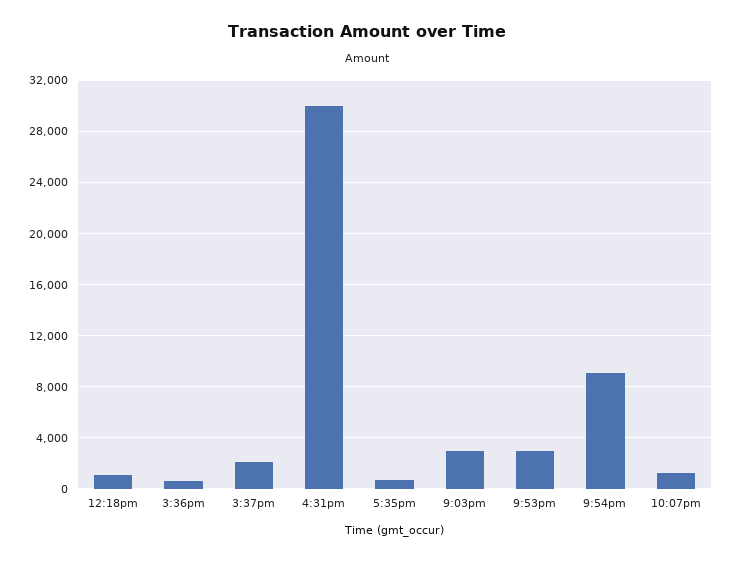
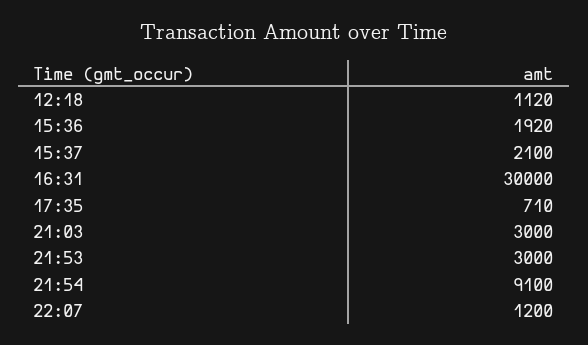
  {
    "12:18pm": 1120,
-   "3:36pm": 500,
+   "3:36pm": 1920,
    "3:37pm": 2100,
    "4:31pm": 30000,
    "5:35pm": 710,
    "9:03pm": 3000,
    "9:53pm": 3000,
    "9:54pm": 9100,
    "10:07pm": 1200
  }

